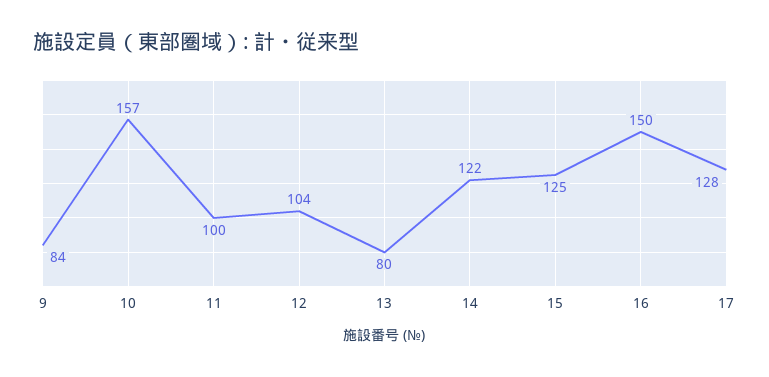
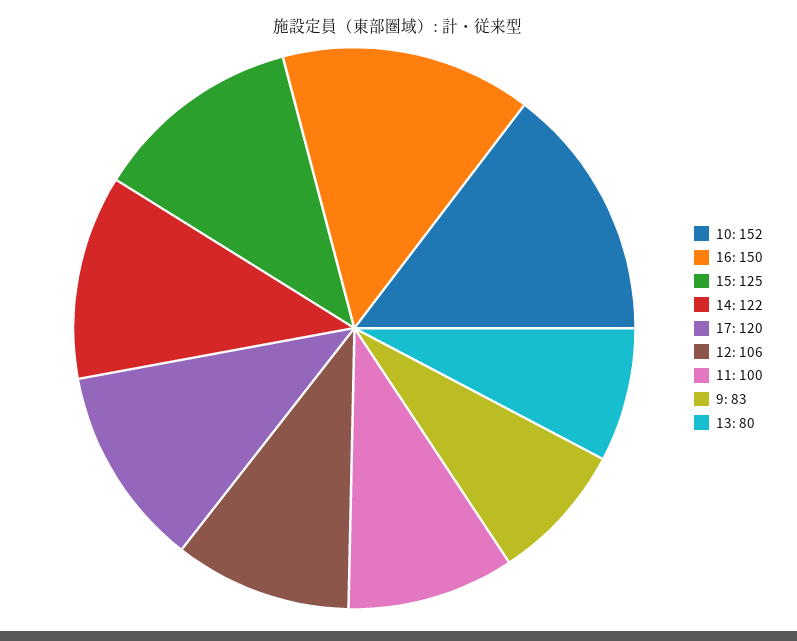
  {
-   "9": 84,
+   "9": 83,
-   "10": 157,
+   "10": 152,
    "11": 100,
-   "12": 104,
+   "12": 106,
    "13": 80,
    "14": 122,
    "15": 125,
    "16": 150,
-   "17": 128
+   "17": 120
  }

